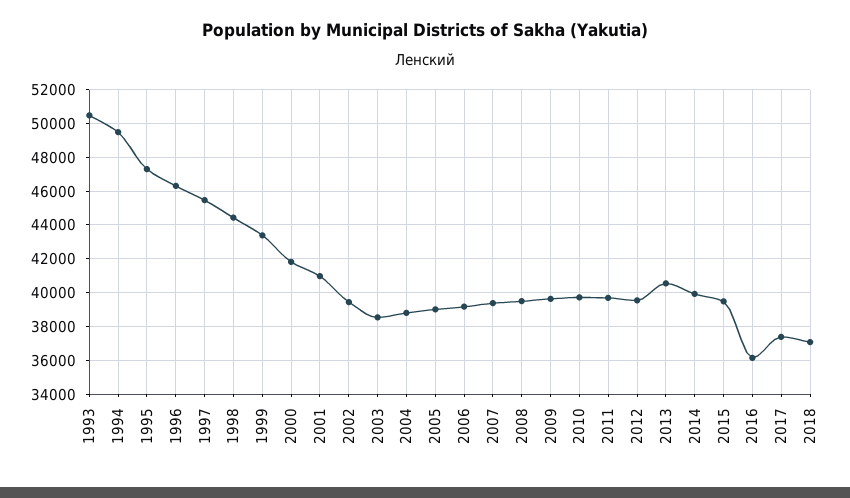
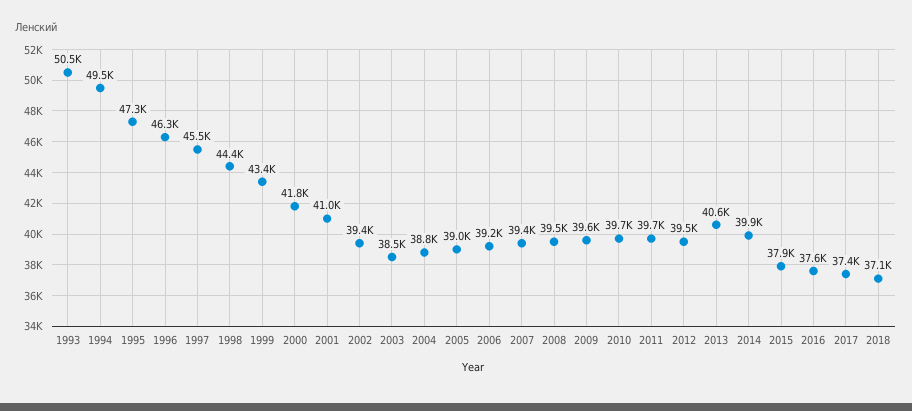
  {
    "1993": 50500,
    "1994": 49500,
    "1995": 47300,
    "1996": 46300,
    "1997": 45500,
    "1998": 44400,
    "1999": 43400,
    "2000": 41800,
    "2001": 41000,
    "2002": 39400,
    "2003": 38500,
    "2004": 38800,
    "2005": 39000,
    "2006": 39200,
    "2007": 39400,
    "2008": 39500,
    "2009": 39600,
    "2010": 39700,
    "2011": 39700,
    "2012": 39500,
    "2013": 40600,
    "2014": 39900,
-   "2015": 39500,
+   "2015": 37900,
-   "2016": 36000,
+   "2016": 37600,
    "2017": 37400,
    "2018": 37100
  }

